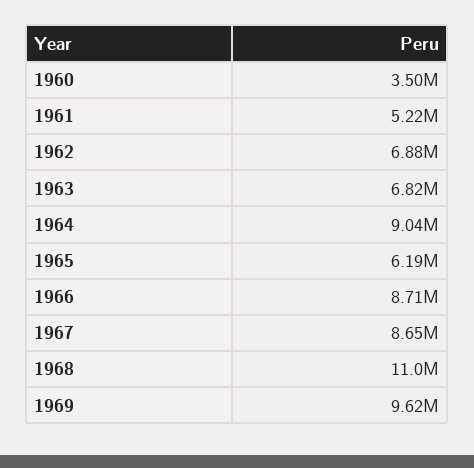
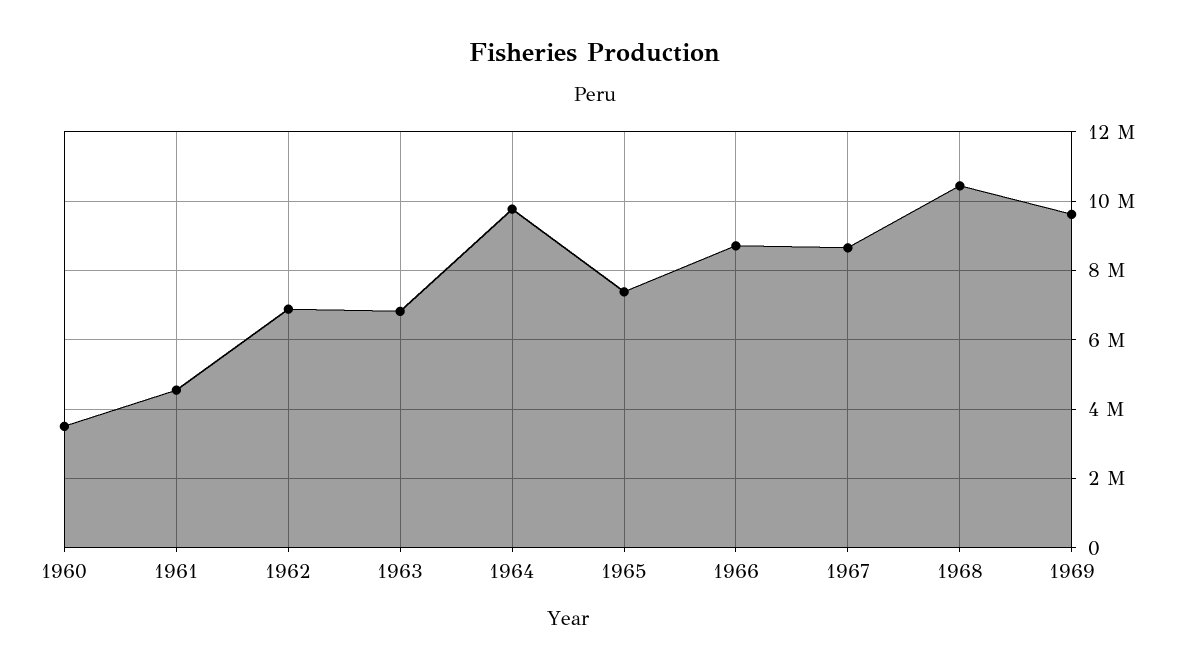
  {
    "1960": 3500000,
-   "1961": 5220000,
+   "1961": 4600000,
    "1962": 6880000,
    "1963": 6820000,
-   "1964": 9040000,
+   "1964": 9800000,
-   "1965": 6190000,
+   "1965": 7400000,
    "1966": 8710000,
    "1967": 8650000,
-   "1968": 11000000,
+   "1968": 10400000,
    "1969": 9620000
  }

